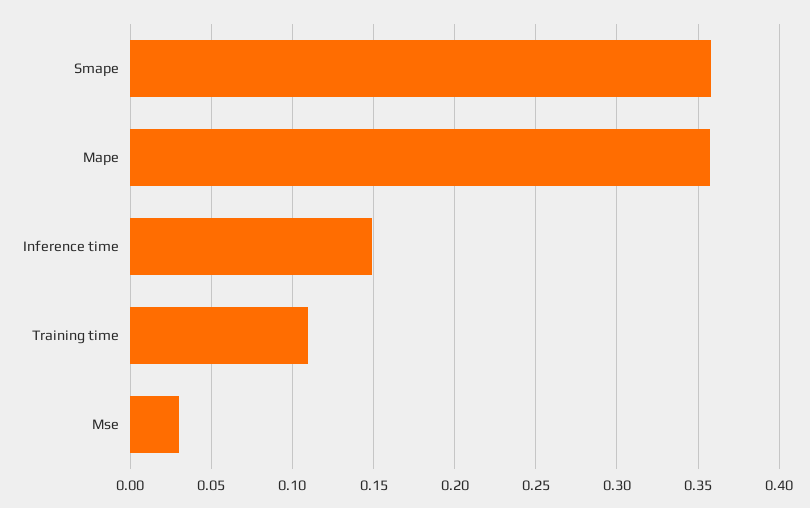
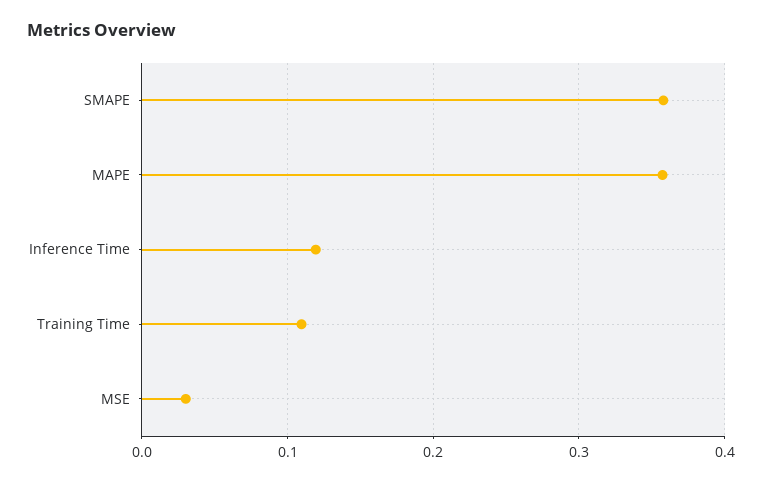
  {
    "Smape": 0.36,
    "Mape": 0.355,
-   "Inference time": 0.15,
+   "Inference time": 0.12,
    "Training time": 0.11,
    "Mse": 0.03
  }

